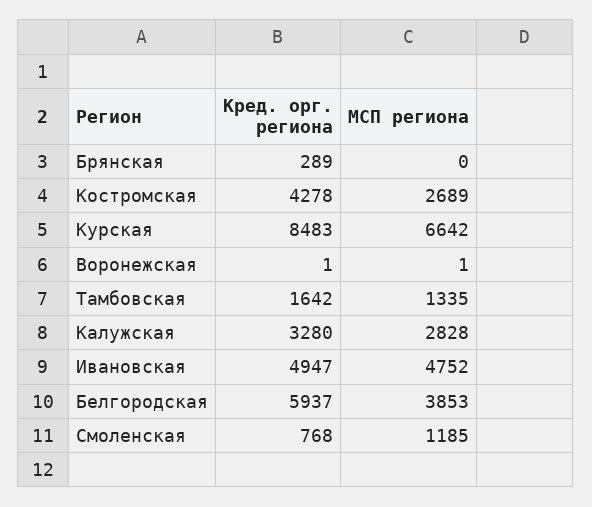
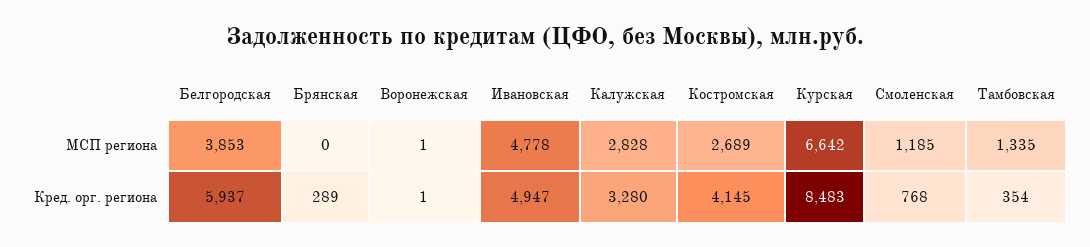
  {
    "Кред. орг. региона": {
      "Брянская": 289,
-     "Костромская": 4278,
+     "Костромская": 4145,
      "Курская": 8483,
      "Воронежская": 1,
-     "Тамбовская": 1642,
+     "Тамбовская": 354,
      "Калужская": 3280,
      "Ивановская": 4947,
      "Белгородская": 5937,
      "Смоленская": 768
    },
    "МСП региона": {
      "Брянская": 0,
      "Костромская": 2689,
      "Курская": 6642,
      "Воронежская": 1,
      "Тамбовская": 1335,
      "Калужская": 2828,
-     "Ивановская": 4752,
+     "Ивановская": 4778,
      "Белгородская": 3853,
      "Смоленская": 1185
    }
  }

